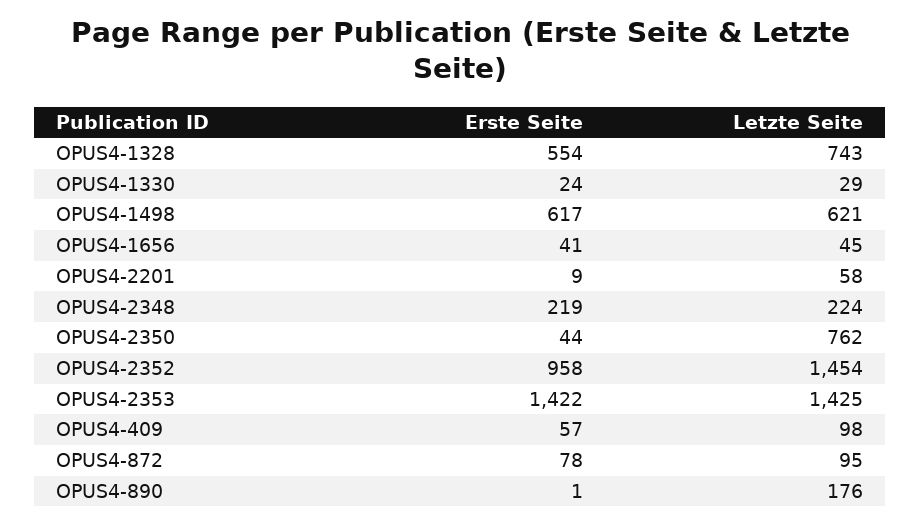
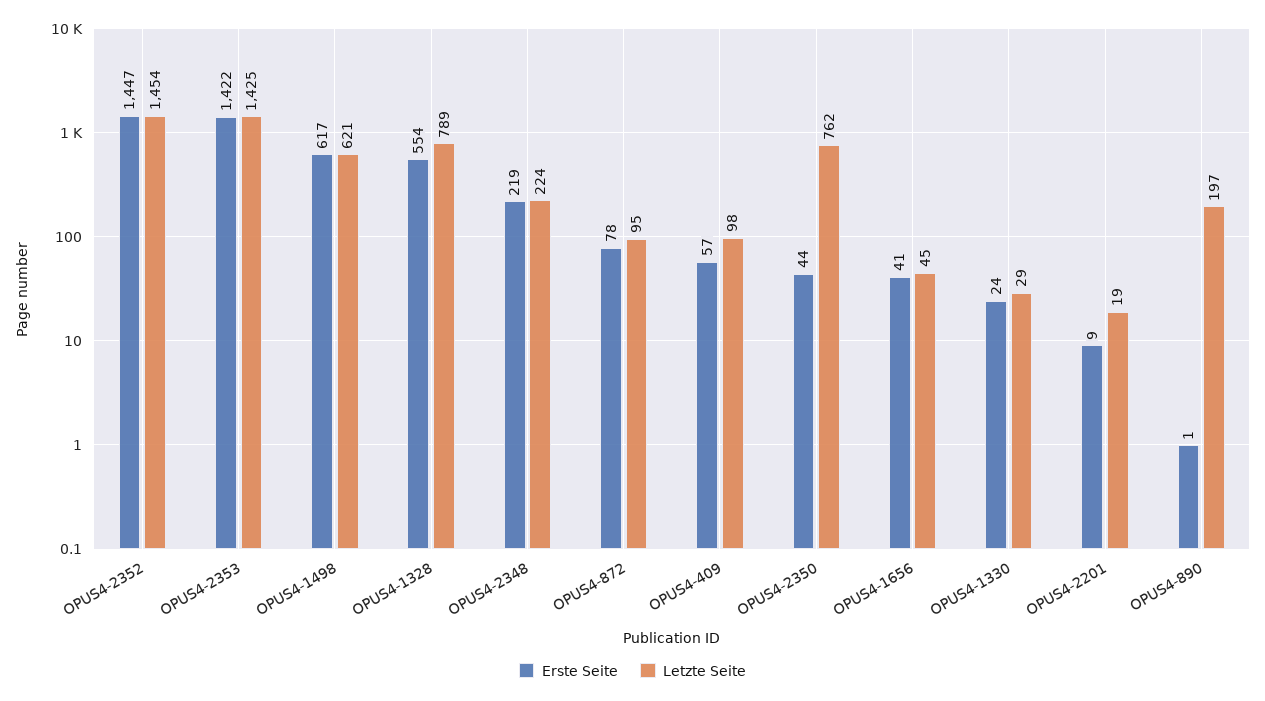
  {
    "Erste Seite": {
      "OPUS4-1328": 554,
      "OPUS4-1330": 24,
      "OPUS4-1498": 617,
      "OPUS4-1656": 41,
      "OPUS4-2201": 9,
      "OPUS4-2348": 219,
      "OPUS4-2350": 44,
-     "OPUS4-2352": 958,
+     "OPUS4-2352": 1447,
      "OPUS4-2353": 1422,
      "OPUS4-409": 57,
      "OPUS4-872": 78,
      "OPUS4-890": 1
    },
    "Letzte Seite": {
-     "OPUS4-1328": 743,
+     "OPUS4-1328": 789,
      "OPUS4-1330": 29,
      "OPUS4-1498": 621,
      "OPUS4-1656": 45,
-     "OPUS4-2201": 58,
+     "OPUS4-2201": 19,
      "OPUS4-2348": 224,
      "OPUS4-2350": 762,
      "OPUS4-2352": 1454,
      "OPUS4-2353": 1425,
      "OPUS4-409": 98,
      "OPUS4-872": 95,
-     "OPUS4-890": 176
+     "OPUS4-890": 197
    }
  }

